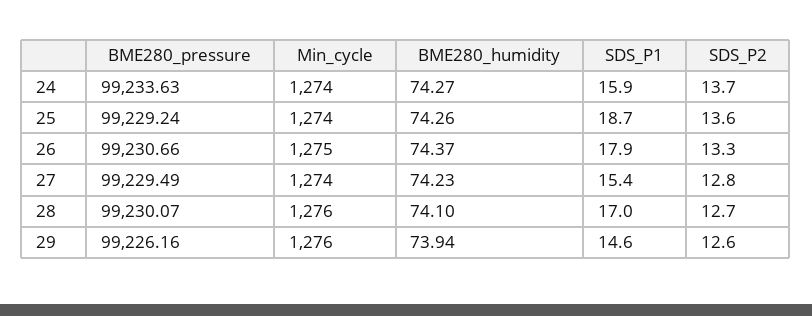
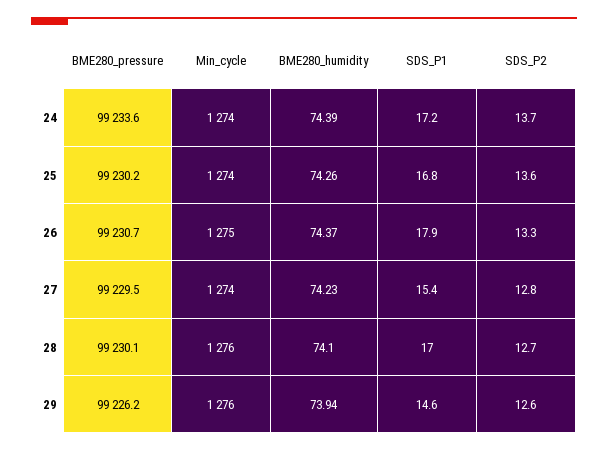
  {
    "BME280_pressure": {
      "24": 99233.63,
-     "25": 99229.24,
+     "25": 99230.2,
      "26": 99230.66,
      "27": 99229.49,
      "28": 99230.07,
      "29": 99226.16
    },
    "Min_cycle": {
      "24": 1274,
      "25": 1274,
      "26": 1275,
      "27": 1274,
      "28": 1276,
      "29": 1276
    },
    "BME280_humidity": {
-     "24": 74.27,
+     "24": 74.39,
      "25": 74.26,
      "26": 74.37,
      "27": 74.23,
      "28": 74.1,
      "29": 73.94
    },
    "SDS_P1": {
-     "24": 15.9,
+     "24": 17.2,
-     "25": 18.7,
+     "25": 16.8,
      "26": 17.9,
      "27": 15.4,
      "28": 17,
      "29": 14.6
    },
    "SDS_P2": {
      "24": 13.7,
      "25": 13.6,
      "26": 13.3,
      "27": 12.8,
      "28": 12.7,
      "29": 12.6
    }
  }

